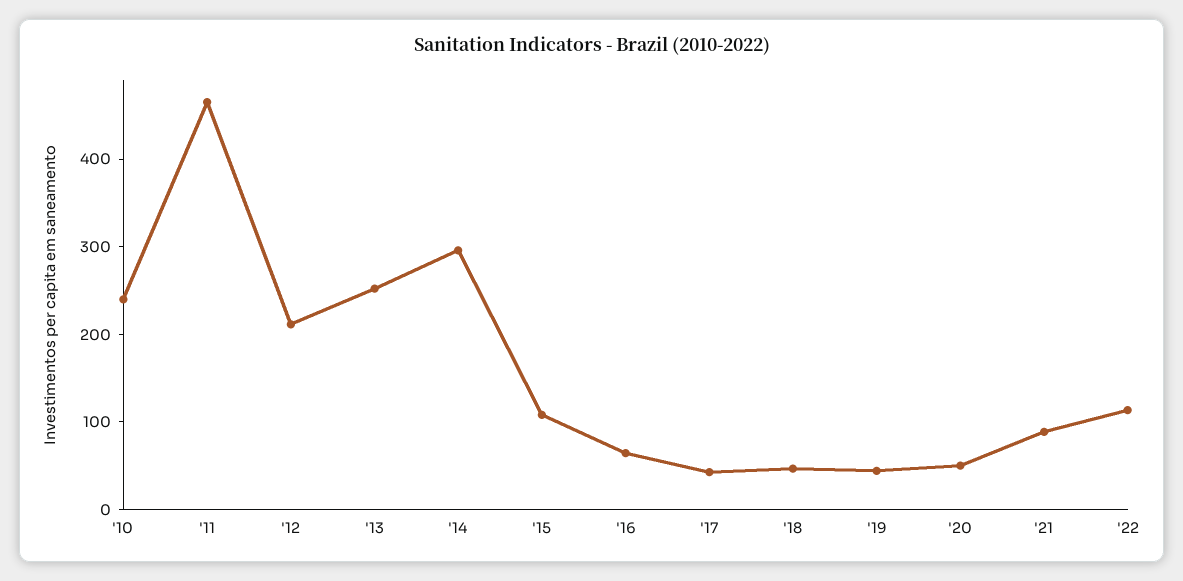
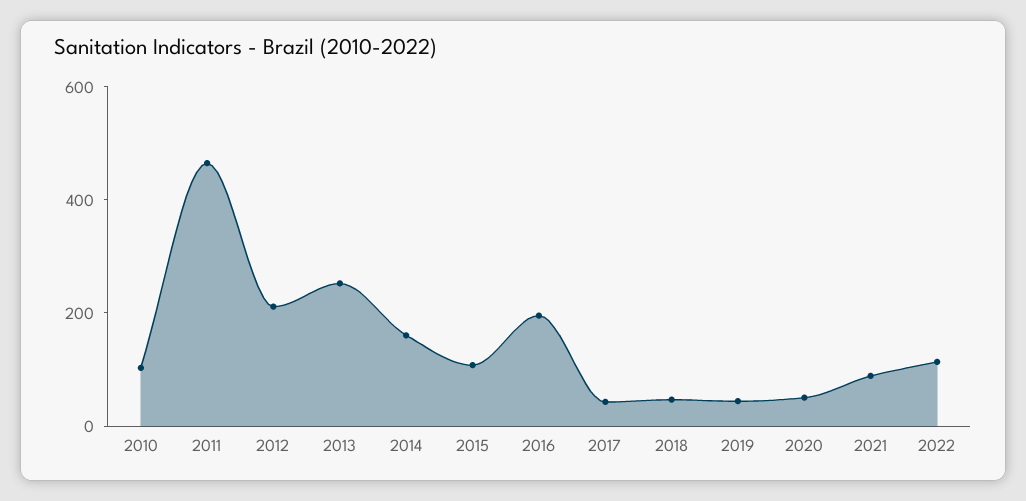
  {
-   "'10": 240,
+   "'10": 100,
    "'11": 460,
    "'12": 220,
    "'13": 260,
-   "'14": 300,
+   "'14": 150,
    "'15": 100,
-   "'16": 60,
+   "'16": 200,
    "'17": 40,
    "'18": 40,
    "'19": 40,
    "'20": 60,
    "'21": 80,
    "'22": 120
  }

